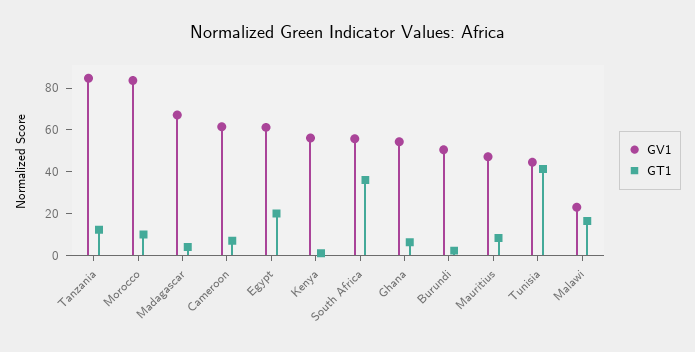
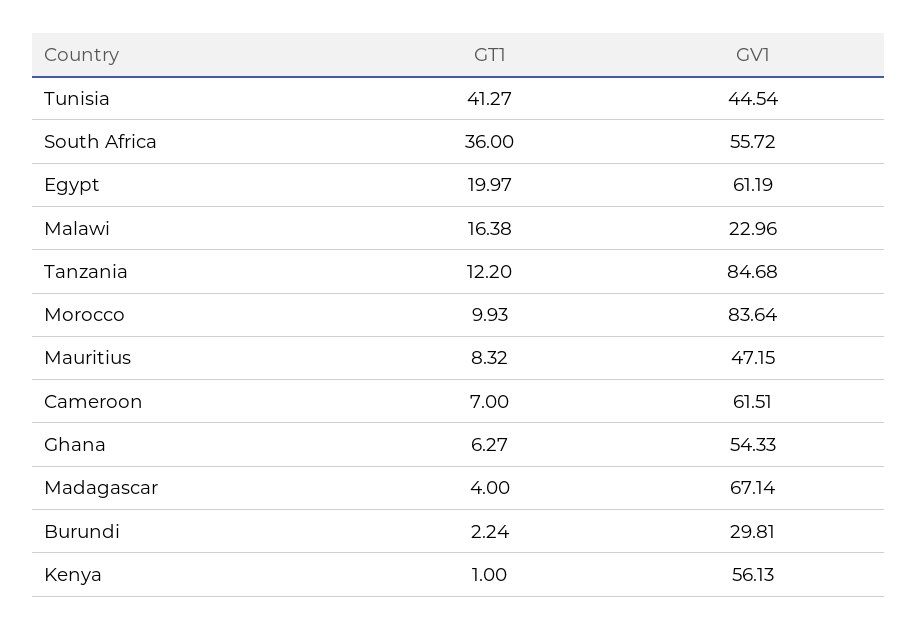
  {
    "GV1": {
      "Tanzania": 84.68,
      "Morocco": 83.64,
      "Madagascar": 67.14,
      "Cameroon": 61.51,
      "Egypt": 61.19,
      "Kenya": 56.13,
      "South Africa": 55.72,
      "Ghana": 54.33,
-     "Burundi": 50,
+     "Burundi": 29.81,
      "Mauritius": 47.15,
      "Tunisia": 44.54,
      "Malawi": 22.96
    },
    "GT1": {
      "Tanzania": 12.2,
      "Morocco": 9.93,
      "Madagascar": 4,
      "Cameroon": 7,
      "Egypt": 19.97,
      "Kenya": 1,
      "South Africa": 36,
      "Ghana": 6.27,
      "Burundi": 2.24,
      "Mauritius": 8.32,
      "Tunisia": 41.27,
      "Malawi": 16.38
    }
  }

